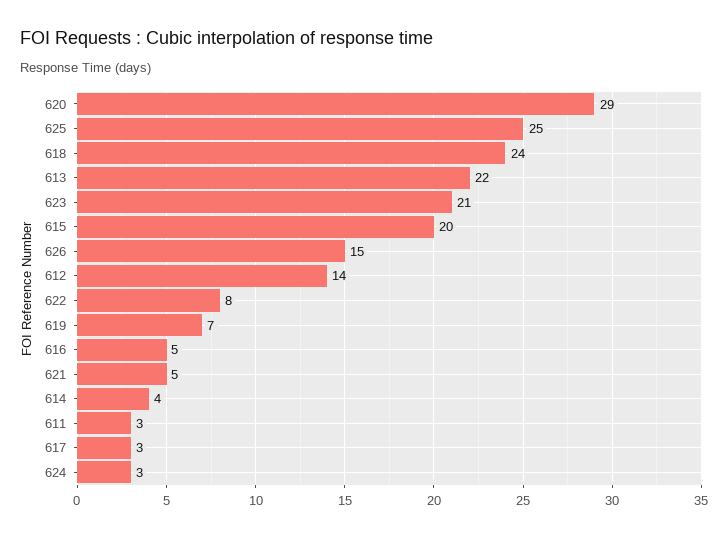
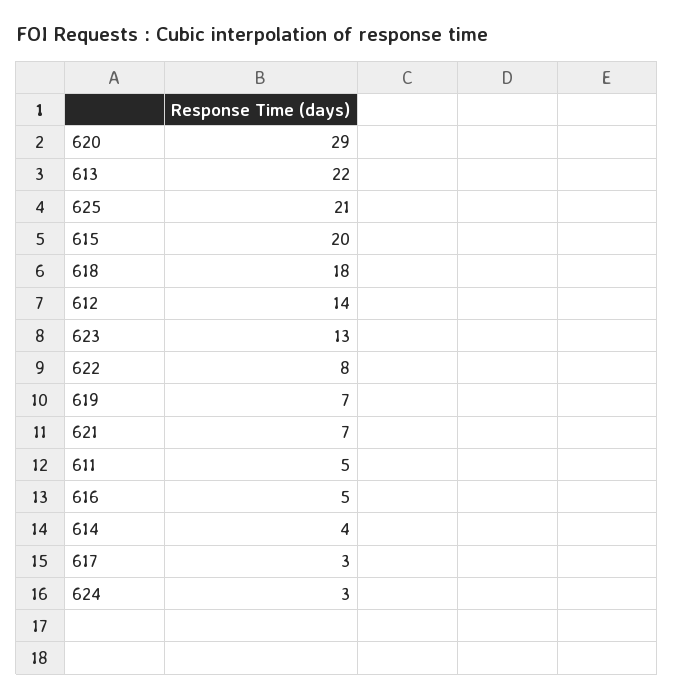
  {
    "620": 29,
-   "625": 25,
+   "625": 21,
-   "618": 24,
+   "618": 18,
    "613": 22,
-   "623": 21,
+   "623": 13,
    "615": 20,
-   "626": 15,
    "612": 14,
    "622": 8,
    "619": 7,
    "616": 5,
-   "621": 5,
+   "621": 7,
    "614": 4,
-   "611": 3,
+   "611": 5,
    "617": 3,
    "624": 3
  }

